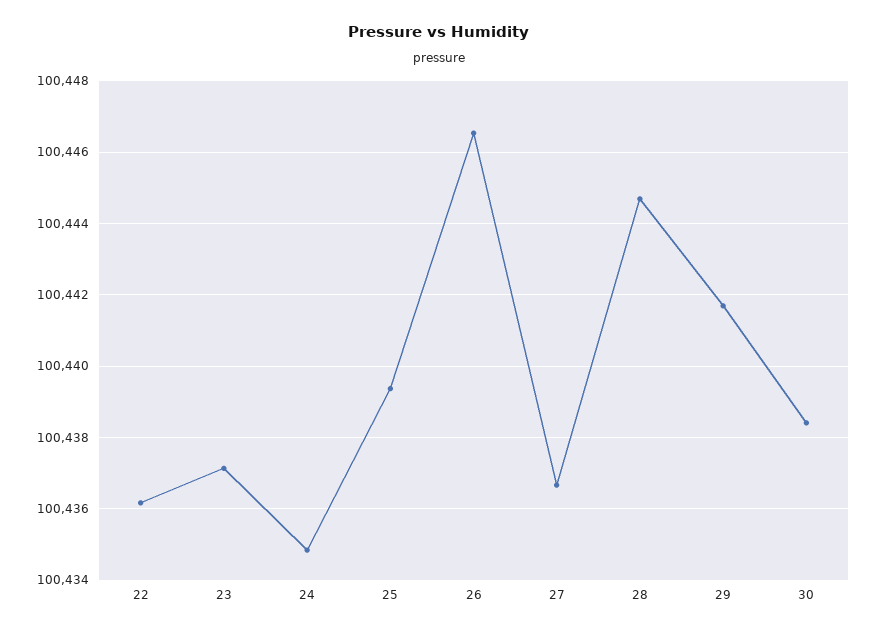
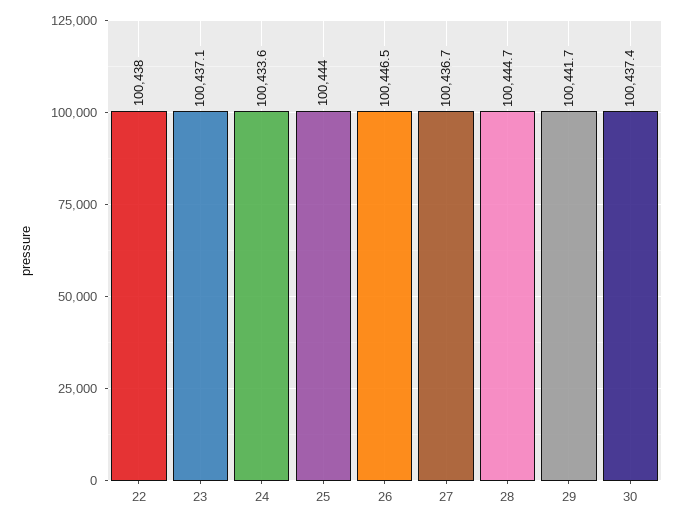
  {
-   "22": 100436.2,
+   "22": 100438,
    "23": 100437.1,
-   "24": 100434.8,
+   "24": 100433.6,
-   "25": 100439.4,
+   "25": 100444,
    "26": 100446.5,
    "27": 100436.7,
    "28": 100444.7,
    "29": 100441.7,
-   "30": 100438.4
+   "30": 100437.4
  }

